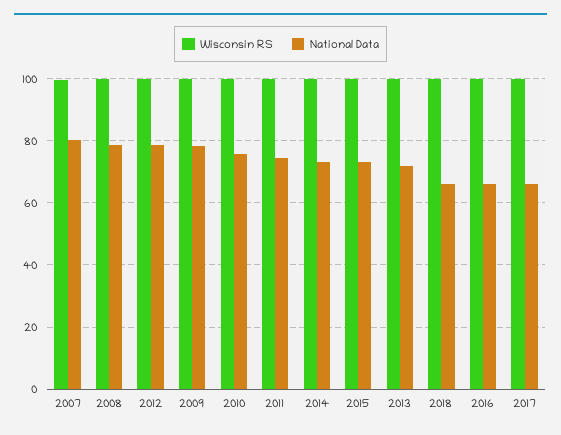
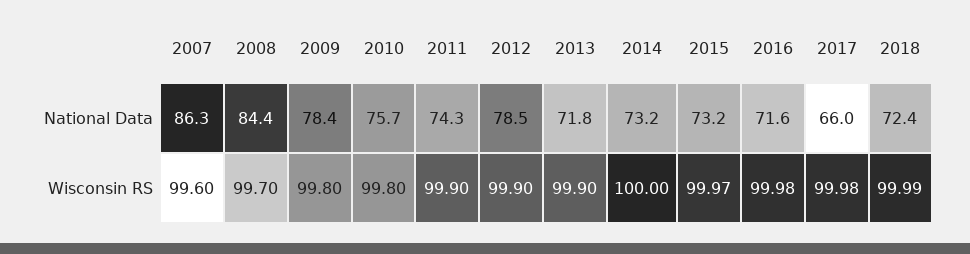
  {
    "Wisconsin RS": {
      "2007": 99.6,
      "2008": 99.7,
      "2012": 99.9,
      "2009": 99.8,
      "2010": 99.8,
      "2011": 99.9,
      "2014": 100,
      "2015": 99.97,
      "2013": 99.9,
      "2018": 99.99,
      "2016": 99.98,
      "2017": 99.98
    },
    "National Data": {
-     "2007": 80,
+     "2007": 86.3,
-     "2008": 78,
+     "2008": 84.4,
      "2012": 78.5,
      "2009": 78.4,
      "2010": 75.7,
      "2011": 74.3,
      "2014": 73.2,
      "2015": 73.2,
      "2013": 71.8,
-     "2018": 66,
+     "2018": 72.4,
-     "2016": 66,
+     "2016": 71.6,
      "2017": 66
    }
  }

